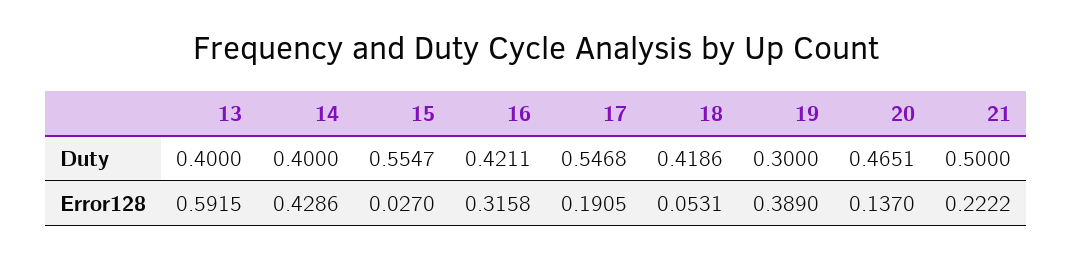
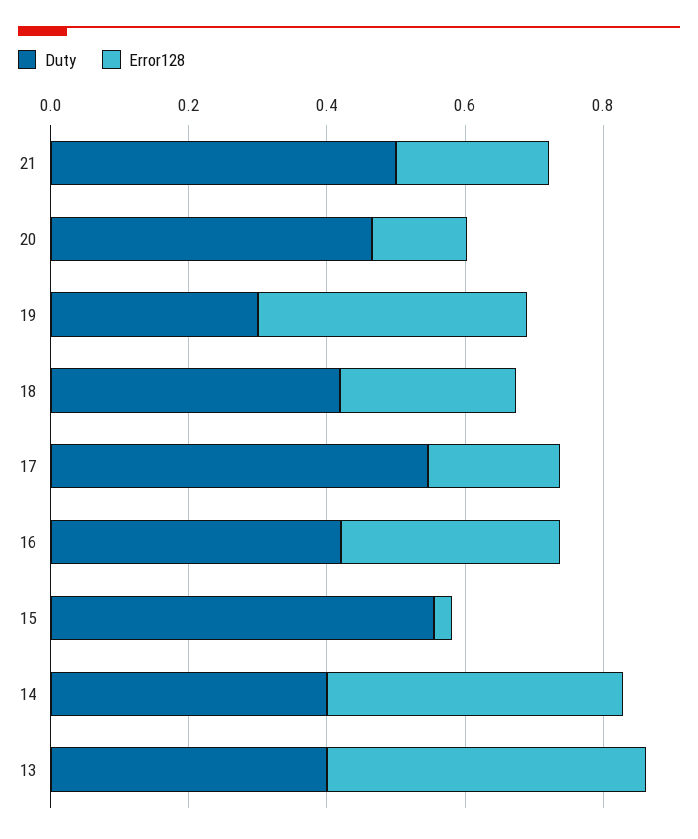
  {
    "Duty": {
      "13": 0.4,
      "14": 0.4,
      "15": 0.5547,
      "16": 0.4211,
      "17": 0.5468,
      "18": 0.4186,
      "19": 0.3,
      "20": 0.4651,
      "21": 0.5
    },
    "Error128": {
-     "13": 0.5915,
+     "13": 0.45,
      "14": 0.4286,
      "15": 0.027,
      "16": 0.3158,
      "17": 0.1905,
-     "18": 0.0531,
+     "18": 0.25,
      "19": 0.389,
      "20": 0.137,
      "21": 0.2222
    }
  }

